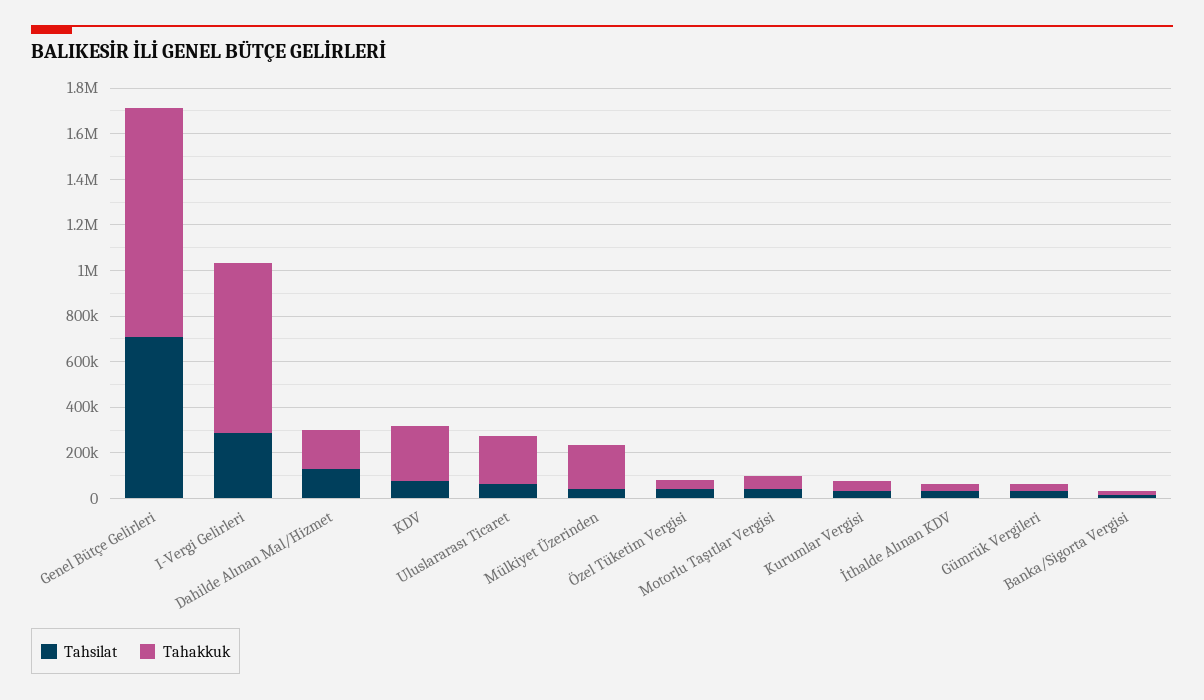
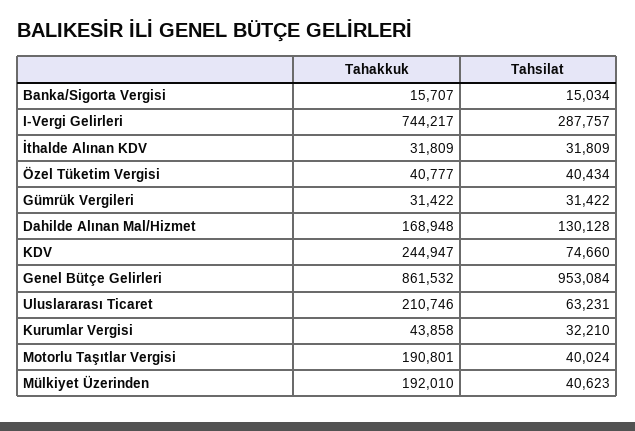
  {
    "Tahsilat": {
-     "Genel Bütçe Gelirleri": 700000,
+     "Genel Bütçe Gelirleri": 953084,
      "I-Vergi Gelirleri": 287757,
      "Dahilde Alınan Mal/Hizmet": 130128,
      "KDV": 74660,
      "Uluslararası Ticaret": 63231,
      "Mülkiyet Üzerinden": 40623,
      "Özel Tüketim Vergisi": 40434,
      "Motorlu Taşıtlar Vergisi": 40024,
      "Kurumlar Vergisi": 32210,
      "İthalde Alınan KDV": 31809,
      "Gümrük Vergileri": 31422,
      "Banka/Sigorta Vergisi": 15034
    },
    "Tahakkuk": {
-     "Genel Bütçe Gelirleri": 1000000,
+     "Genel Bütçe Gelirleri": 861532,
      "I-Vergi Gelirleri": 744217,
      "Dahilde Alınan Mal/Hizmet": 168948,
      "KDV": 244947,
      "Uluslararası Ticaret": 210746,
      "Mülkiyet Üzerinden": 192010,
      "Özel Tüketim Vergisi": 40777,
-     "Motorlu Taşıtlar Vergisi": 50000,
+     "Motorlu Taşıtlar Vergisi": 190801,
      "Kurumlar Vergisi": 43858,
      "İthalde Alınan KDV": 31809,
      "Gümrük Vergileri": 31422,
      "Banka/Sigorta Vergisi": 15707
    }
  }

